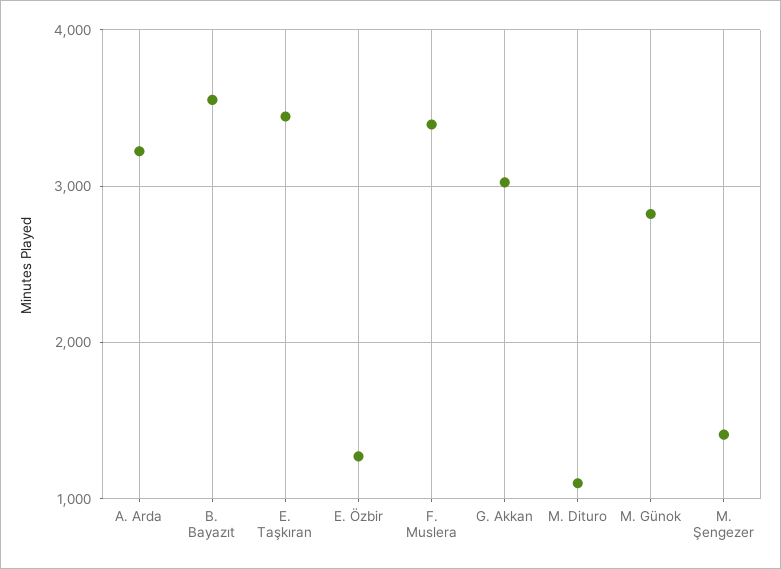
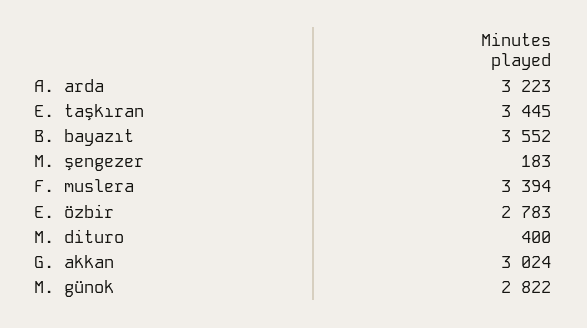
  {
    "A. Arda": 3223,
    "B. Bayazıt": 3552,
    "E. Taşkıran": 3445,
-   "E. Özbir": 1300,
+   "E. Özbir": 2783,
    "F. Muslera": 3394,
    "G. Akkan": 3024,
-   "M. Dituro": 1100,
+   "M. Dituro": 400,
    "M. Günok": 2822,
-   "M. Şengezer": 1400
+   "M. Şengezer": 183
  }

